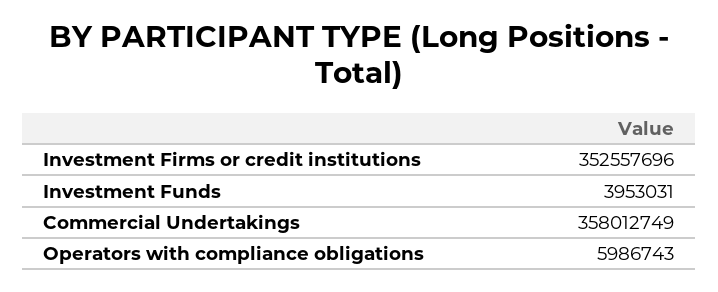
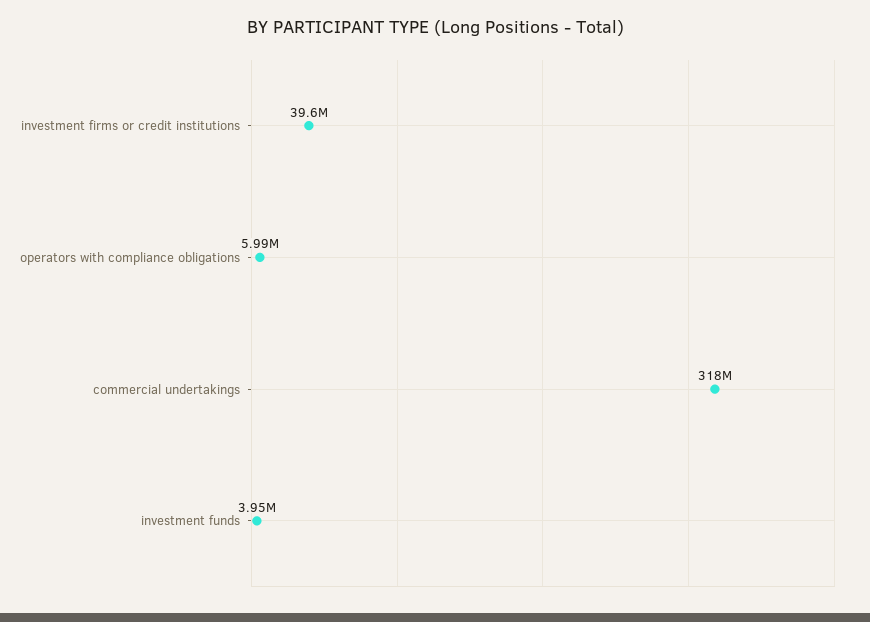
  {
-   "Investment Firms or credit institutions": 352557696,
+   "Investment Firms or credit institutions": 39600000,
    "Investment Funds": 3953031,
-   "Commercial Undertakings": 358012749,
+   "Commercial Undertakings": 318000000,
    "Operators with compliance obligations": 5986743
  }

